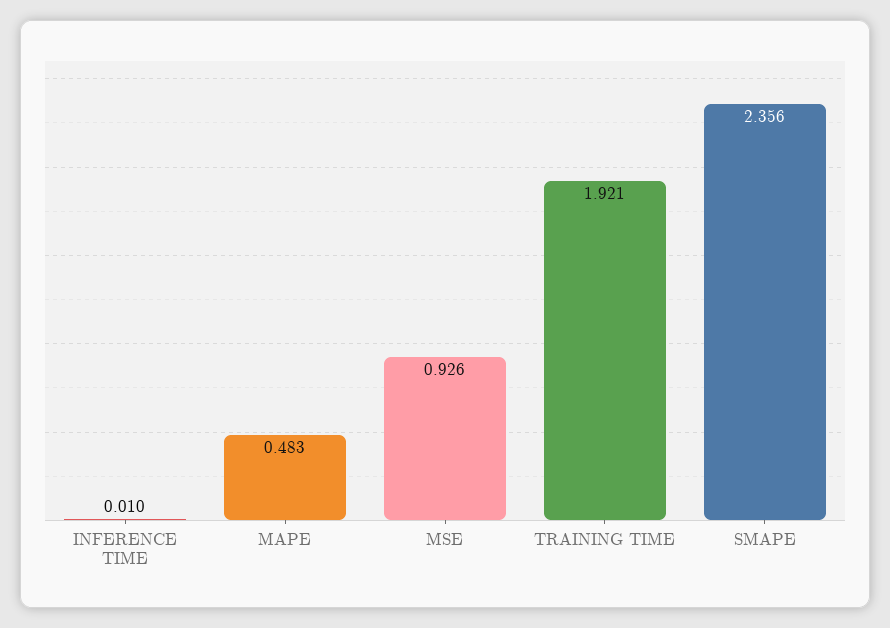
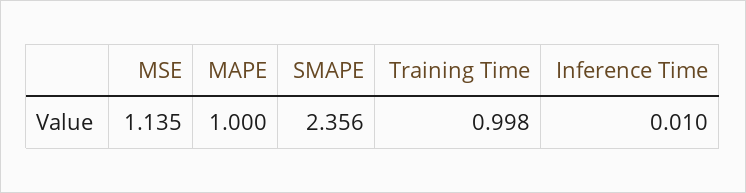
  {
    "INFERENCE TIME": 0.01,
-   "MAPE": 0.483,
+   "MAPE": 1,
-   "MSE": 0.926,
+   "MSE": 1.135,
-   "TRAINING TIME": 1.921,
+   "TRAINING TIME": 0.998,
    "SMAPE": 2.356
  }

